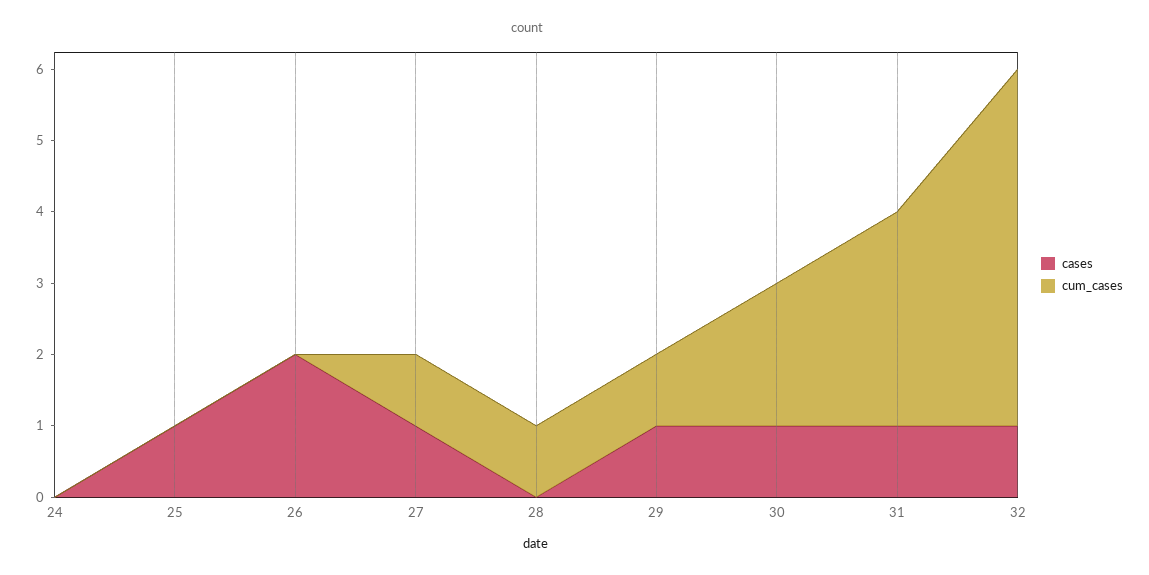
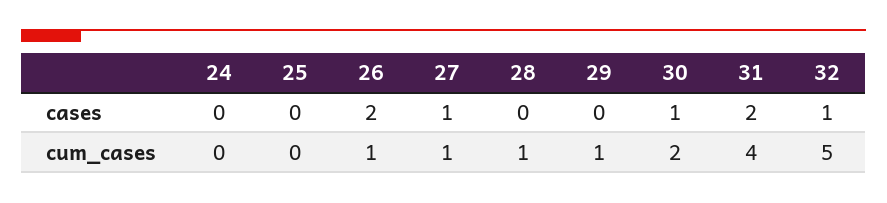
  {
    "cases": {
      "24": 0,
-     "25": 1,
+     "25": 0,
      "26": 2,
      "27": 1,
      "28": 0,
-     "29": 1,
+     "29": 0,
      "30": 1,
-     "31": 1,
+     "31": 2,
      "32": 1
    },
    "cum_cases": {
      "24": 0,
      "25": 0,
-     "26": 0,
+     "26": 1,
      "27": 1,
      "28": 1,
      "29": 1,
      "30": 2,
-     "31": 3,
+     "31": 4,
      "32": 5
    }
  }

